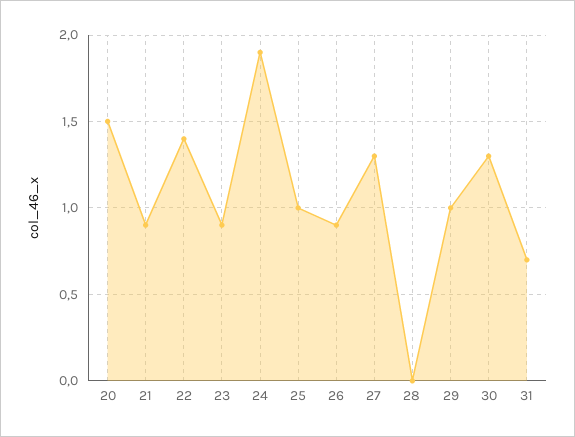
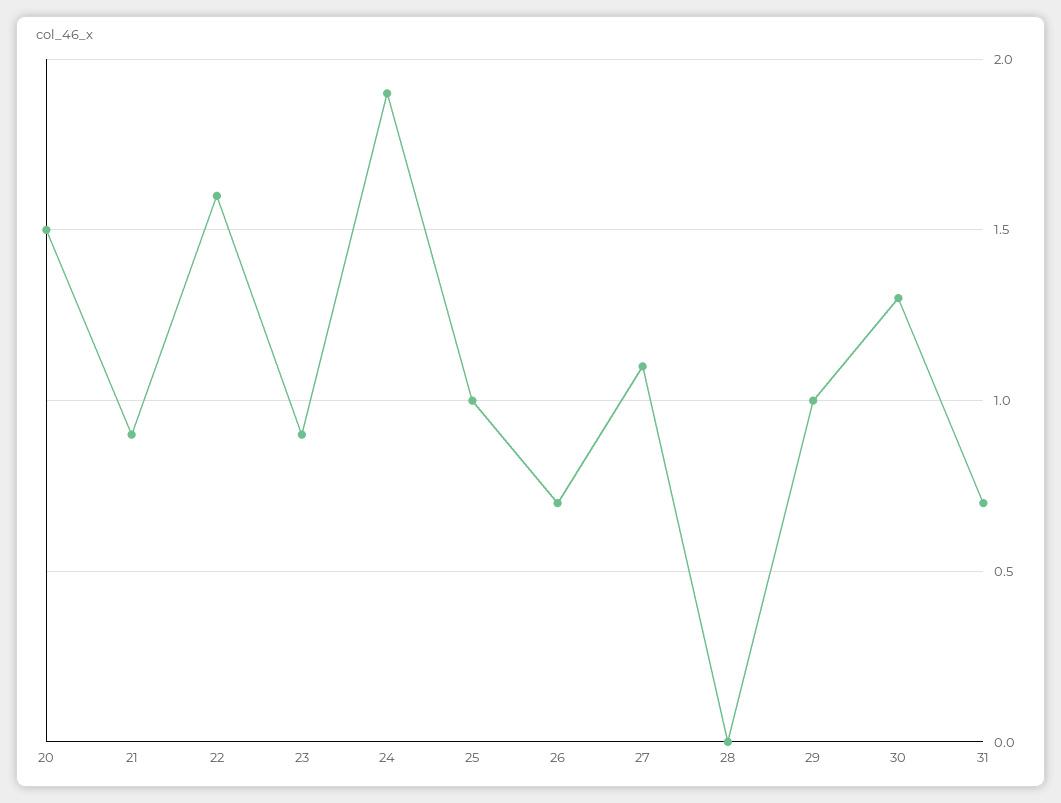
  {
    "20": 1.5,
    "21": 0.9,
-   "22": 1.4,
+   "22": 1.6,
    "23": 0.9,
    "24": 1.9,
    "25": 1,
-   "26": 0.9,
+   "26": 0.7,
-   "27": 1.3,
+   "27": 1.1,
    "28": 0,
    "29": 1,
    "30": 1.3,
    "31": 0.7
  }

